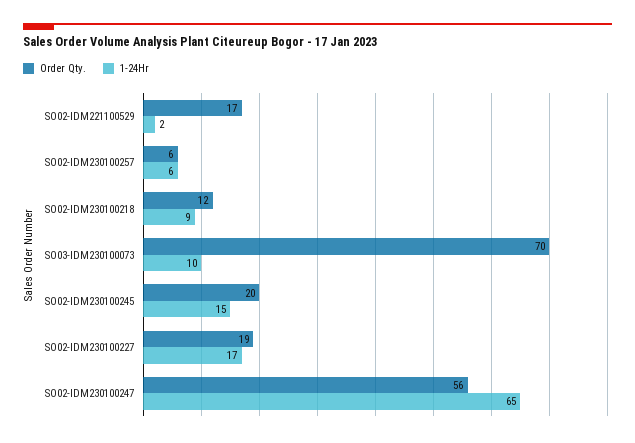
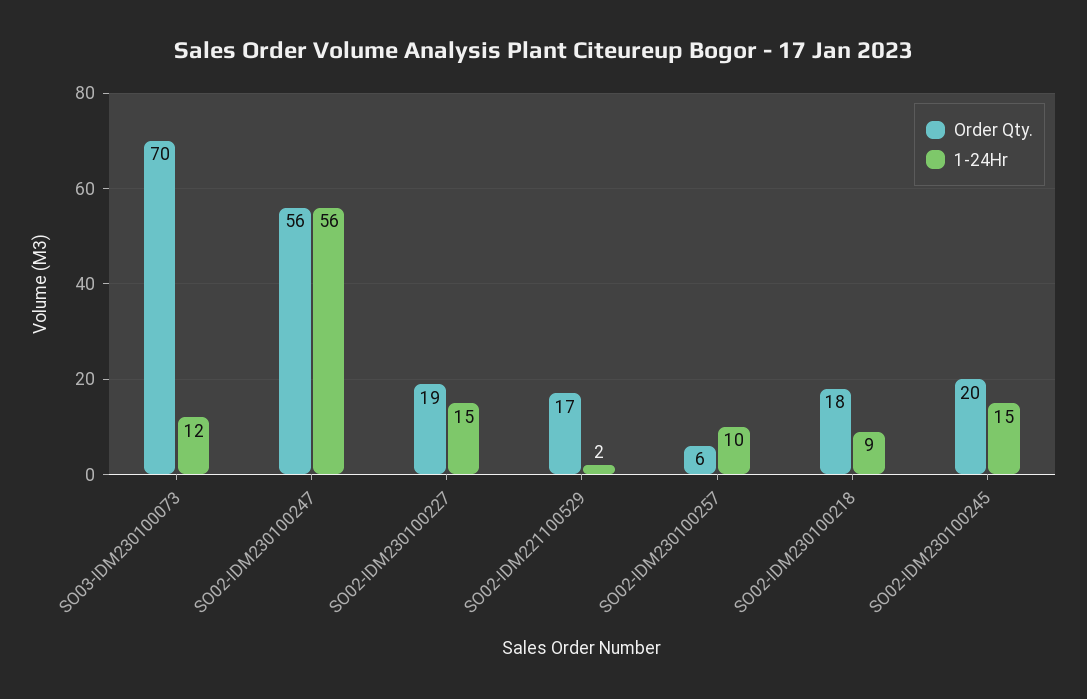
  {
    "Order Qty.": {
      "SO02-IDM221100529": 17,
      "SO02-IDM230100257": 6,
-     "SO02-IDM230100218": 12,
+     "SO02-IDM230100218": 18,
      "SO03-IDM230100073": 70,
      "SO02-IDM230100245": 20,
      "SO02-IDM230100227": 19,
      "SO02-IDM230100247": 56
    },
    "1-24Hr": {
      "SO02-IDM221100529": 2,
-     "SO02-IDM230100257": 6,
+     "SO02-IDM230100257": 10,
      "SO02-IDM230100218": 9,
-     "SO03-IDM230100073": 10,
+     "SO03-IDM230100073": 12,
      "SO02-IDM230100245": 15,
-     "SO02-IDM230100227": 17,
+     "SO02-IDM230100227": 15,
-     "SO02-IDM230100247": 65
+     "SO02-IDM230100247": 56
    }
  }

